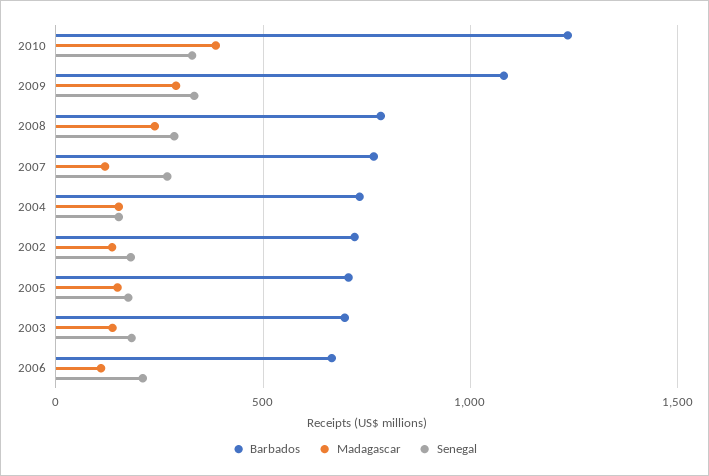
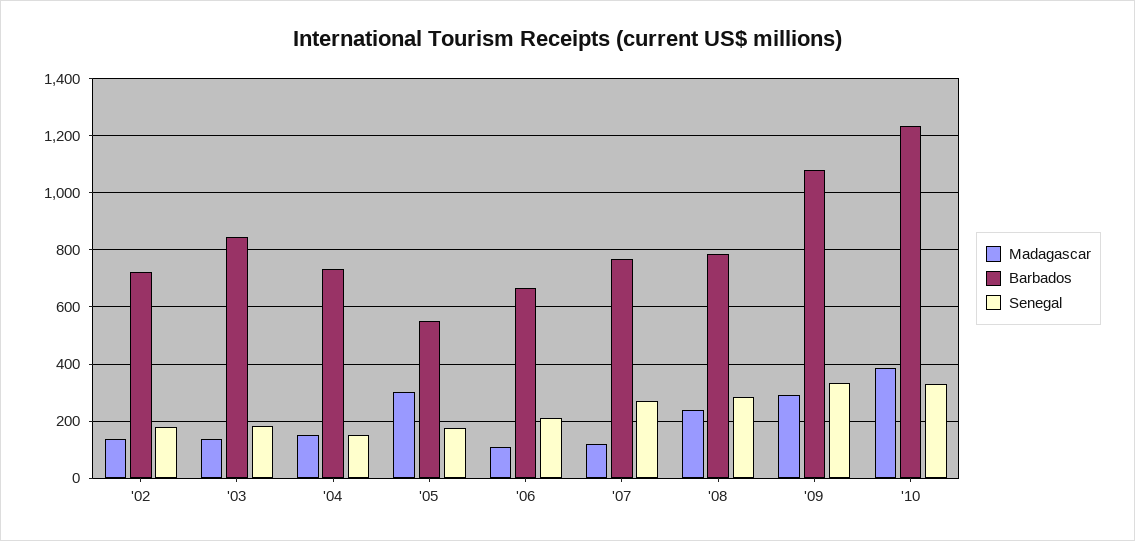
  {
    "Barbados": {
      "2010": 1225,
      "2009": 1075,
      "2008": 775,
      "2007": 775,
      "2004": 725,
      "2002": 725,
-     "2005": 700,
+     "2005": 550,
-     "2003": 700,
+     "2003": 850,
      "2006": 675
    },
    "Madagascar": {
      "2010": 375,
      "2009": 300,
      "2008": 250,
      "2007": 125,
      "2004": 150,
      "2002": 125,
-     "2005": 150,
+     "2005": 300,
      "2003": 125,
      "2006": 100
    },
    "Senegal": {
      "2010": 325,
      "2009": 325,
      "2008": 275,
      "2007": 275,
      "2004": 150,
      "2002": 175,
      "2005": 175,
      "2003": 175,
      "2006": 200
    }
  }

